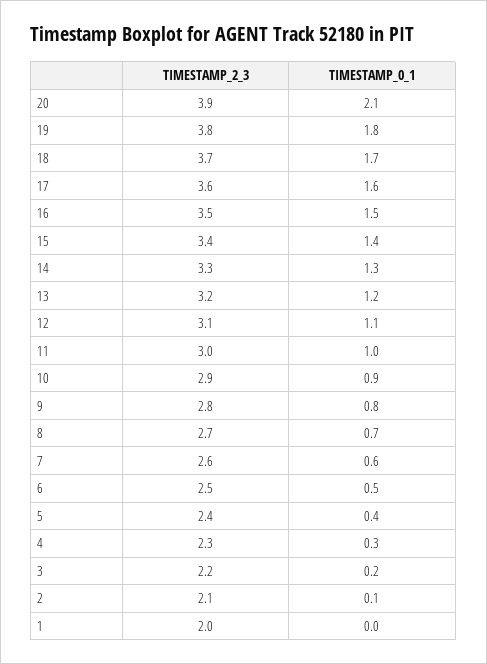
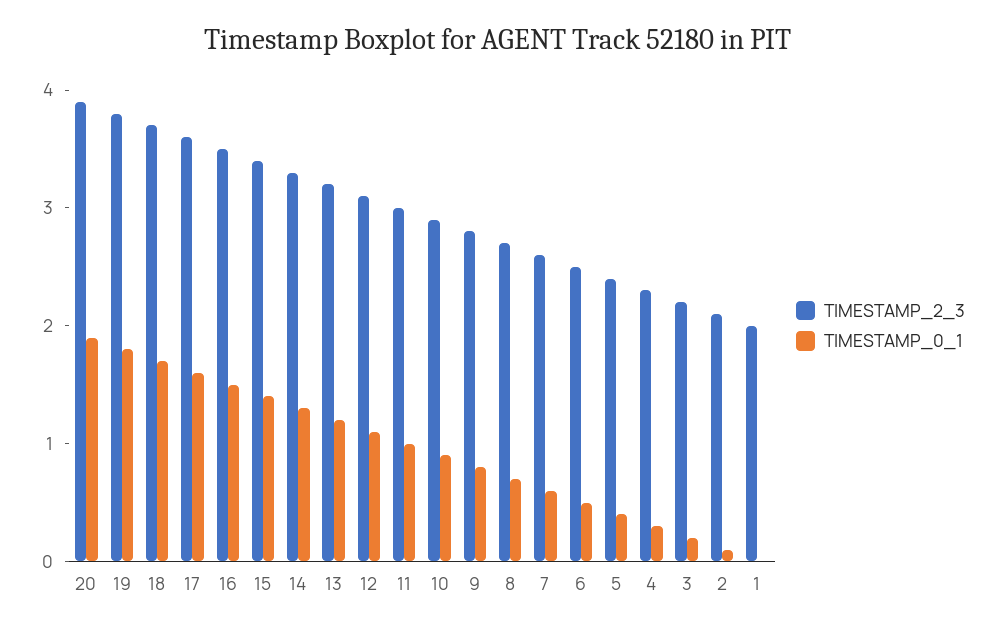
  {
    "TIMESTAMP_2_3": {
      "20": 3.9,
      "19": 3.8,
      "18": 3.7,
      "17": 3.6,
      "16": 3.5,
      "15": 3.4,
      "14": 3.3,
      "13": 3.2,
      "12": 3.1,
      "11": 3,
      "10": 2.9,
      "9": 2.8,
      "8": 2.7,
      "7": 2.6,
      "6": 2.5,
      "5": 2.4,
      "4": 2.3,
      "3": 2.2,
      "2": 2.1,
      "1": 2
    },
    "TIMESTAMP_0_1": {
-     "20": 2.1,
+     "20": 1.9,
      "19": 1.8,
      "18": 1.7,
      "17": 1.6,
      "16": 1.5,
      "15": 1.4,
      "14": 1.3,
      "13": 1.2,
      "12": 1.1,
      "11": 1,
      "10": 0.9,
      "9": 0.8,
      "8": 0.7,
      "7": 0.6,
      "6": 0.5,
      "5": 0.4,
      "4": 0.3,
      "3": 0.2,
      "2": 0.1,
      "1": 0
    }
  }

